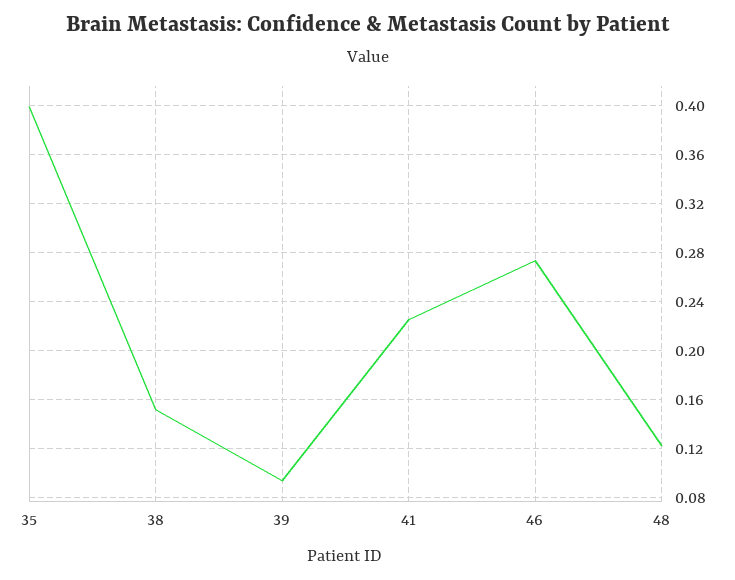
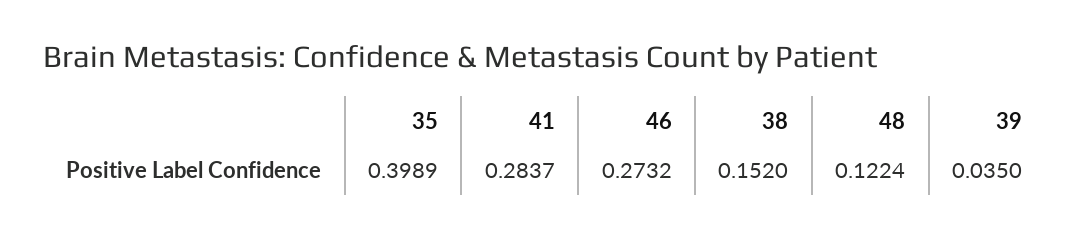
  {
    "35": 0.3989,
    "38": 0.152,
-   "39": 0.095,
+   "39": 0.035,
-   "41": 0.225,
+   "41": 0.2837,
    "46": 0.2732,
    "48": 0.1224
  }

